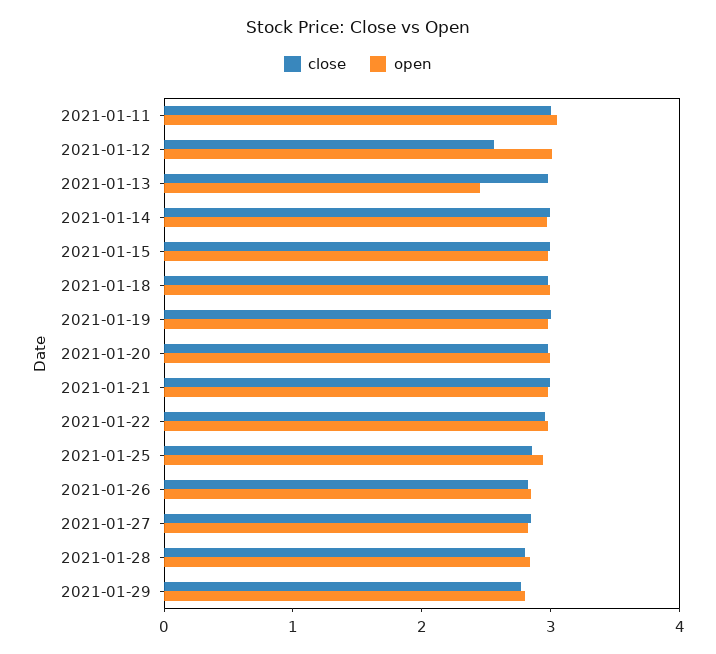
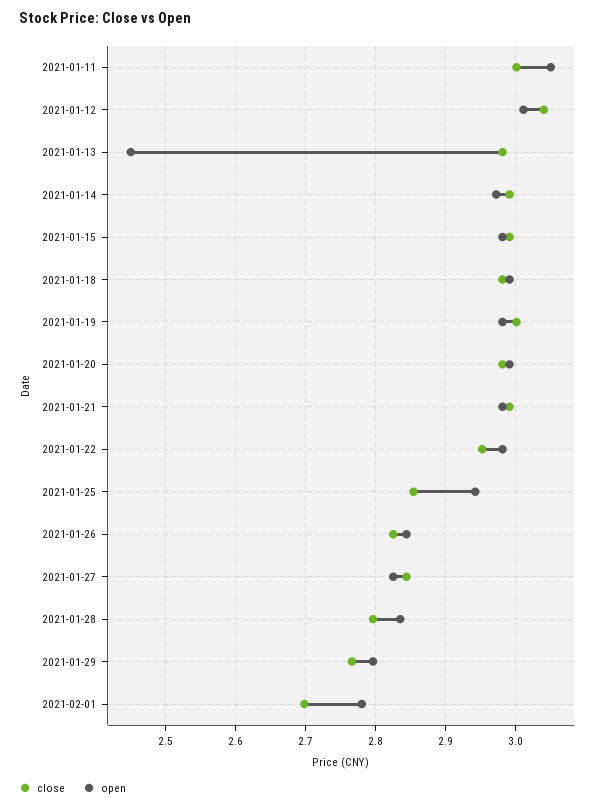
  {
    "close": {
      "2021-01-11": 3,
-     "2021-01-12": 2.6,
+     "2021-01-12": 3.04,
      "2021-01-13": 2.98,
      "2021-01-14": 2.99,
      "2021-01-15": 2.99,
      "2021-01-18": 2.98,
      "2021-01-19": 3,
      "2021-01-20": 2.98,
      "2021-01-21": 2.99,
      "2021-01-22": 2.95,
      "2021-01-25": 2.85,
      "2021-01-26": 2.83,
      "2021-01-27": 2.84,
      "2021-01-28": 2.8,
-     "2021-01-29": 2.77
+     "2021-01-29": 2.77,
+     "2021-02-01": 2.7
    },
    "open": {
      "2021-01-11": 3.05,
      "2021-01-12": 3.01,
      "2021-01-13": 2.45,
      "2021-01-14": 2.97,
      "2021-01-15": 2.98,
      "2021-01-18": 2.99,
      "2021-01-19": 2.98,
      "2021-01-20": 2.99,
      "2021-01-21": 2.98,
      "2021-01-22": 2.98,
      "2021-01-25": 2.94,
      "2021-01-26": 2.84,
      "2021-01-27": 2.83,
      "2021-01-28": 2.84,
-     "2021-01-29": 2.8
+     "2021-01-29": 2.8,
+     "2021-02-01": 2.78
    }
  }

